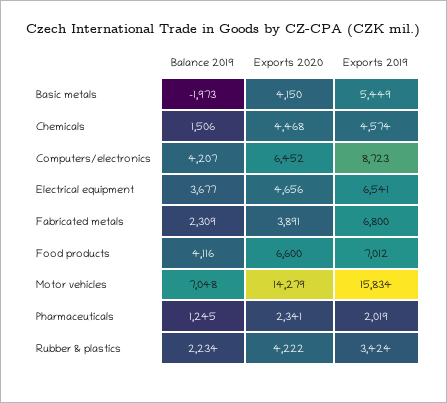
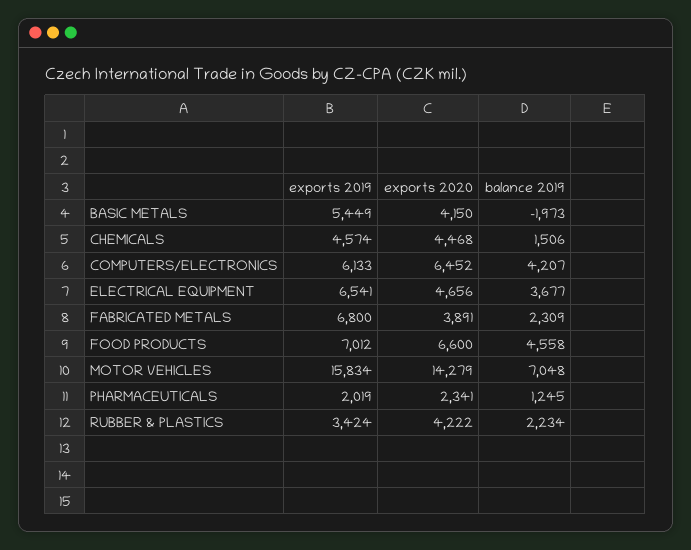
  {
    "Balance 2019": {
      "Basic metals": -1973,
      "Chemicals": 1506,
      "Computers/electronics": 4207,
      "Electrical equipment": 3677,
      "Fabricated metals": 2309,
-     "Food products": 4116,
+     "Food products": 4558,
      "Motor vehicles": 7048,
      "Pharmaceuticals": 1245,
      "Rubber & plastics": 2234
    },
    "Exports 2020": {
      "Basic metals": 4150,
      "Chemicals": 4468,
      "Computers/electronics": 6452,
      "Electrical equipment": 4656,
      "Fabricated metals": 3891,
      "Food products": 6600,
      "Motor vehicles": 14279,
      "Pharmaceuticals": 2341,
      "Rubber & plastics": 4222
    },
    "Exports 2019": {
      "Basic metals": 5449,
      "Chemicals": 4574,
-     "Computers/electronics": 8723,
+     "Computers/electronics": 6133,
      "Electrical equipment": 6541,
      "Fabricated metals": 6800,
      "Food products": 7012,
      "Motor vehicles": 15834,
      "Pharmaceuticals": 2019,
      "Rubber & plastics": 3424
    }
  }

